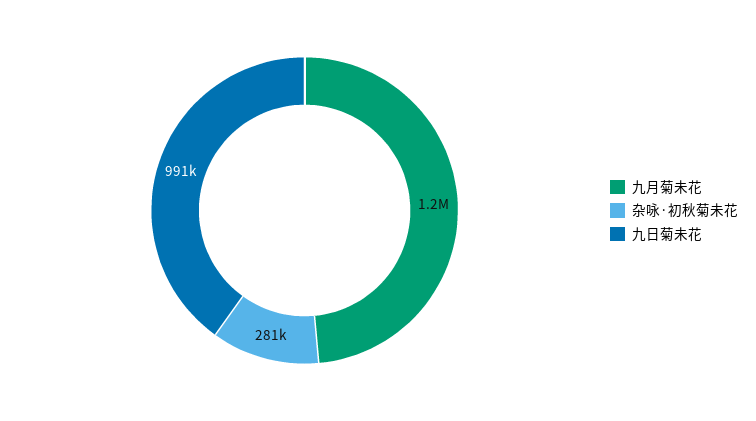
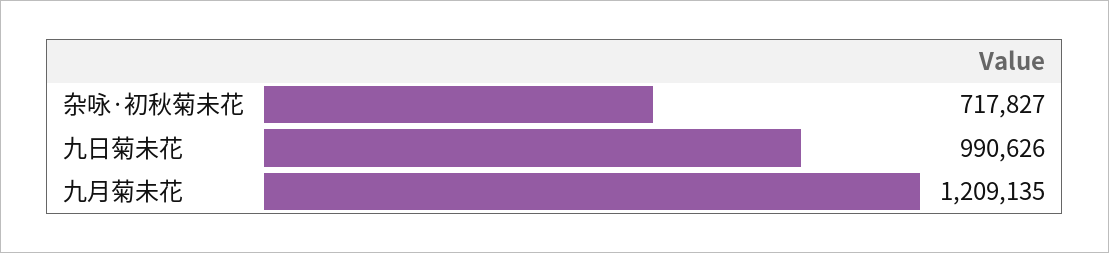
  {
    "九月菊未花": 1209135,
-   "杂咏·初秋菊未花": 281000,
+   "杂咏·初秋菊未花": 717827,
    "九日菊未花": 990626
  }

